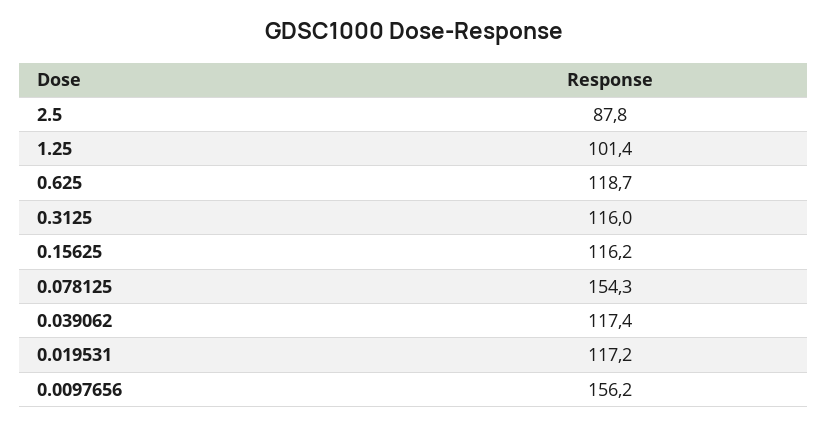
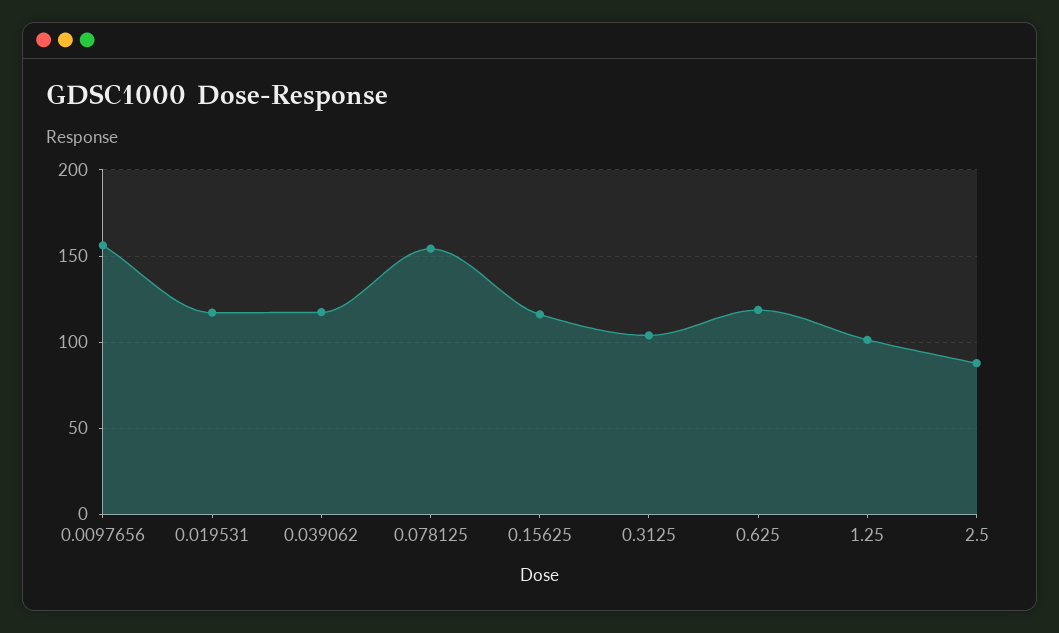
  {
    "2.5": 87.8,
    "1.25": 101.4,
    "0.625": 118.7,
-   "0.3125": 116,
+   "0.3125": 105,
    "0.15625": 116.2,
    "0.078125": 154.3,
    "0.039062": 117.4,
    "0.019531": 117.2,
    "0.0097656": 156.2
  }

